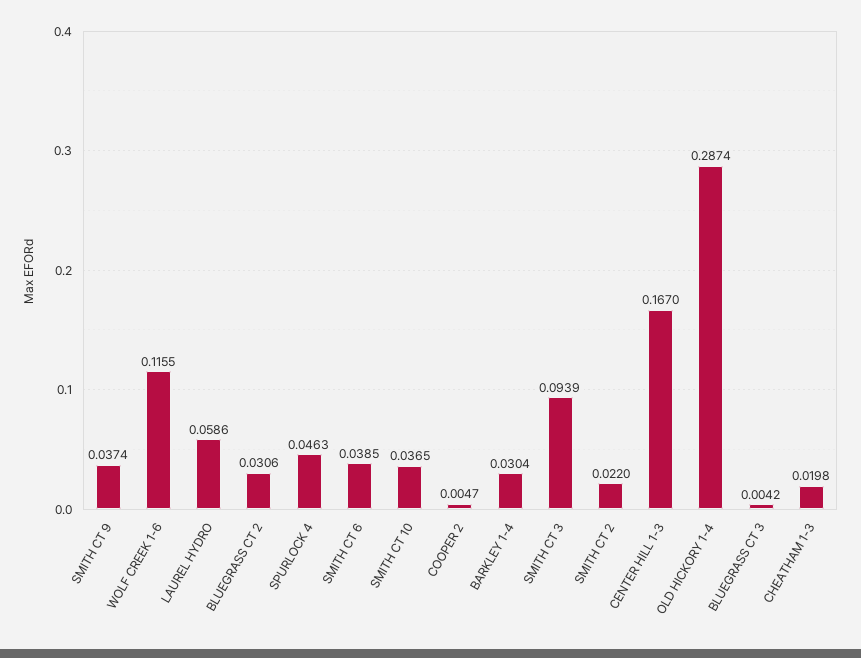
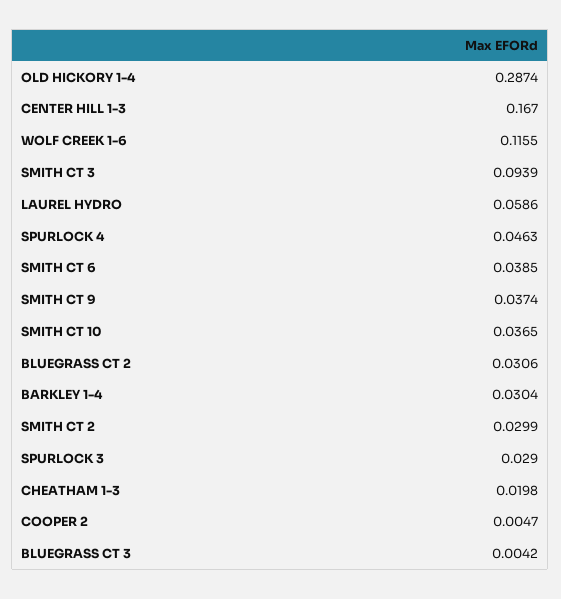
  {
    "SMITH CT 9": 0.0374,
    "WOLF CREEK 1-6": 0.1155,
    "LAUREL HYDRO": 0.0586,
    "BLUEGRASS CT 2": 0.0306,
    "SPURLOCK 4": 0.0463,
    "SMITH CT 6": 0.0385,
    "SMITH CT 10": 0.0365,
    "COOPER 2": 0.0047,
    "BARKLEY 1-4": 0.0304,
    "SMITH CT 3": 0.0939,
-   "SMITH CT 2": 0.022,
+   "SMITH CT 2": 0.0299,
    "CENTER HILL 1-3": 0.167,
    "OLD HICKORY 1-4": 0.2874,
    "BLUEGRASS CT 3": 0.0042,
-   "CHEATHAM 1-3": 0.0198
+   "CHEATHAM 1-3": 0.0198,
+   "SPURLOCK 3": 0.029
  }

